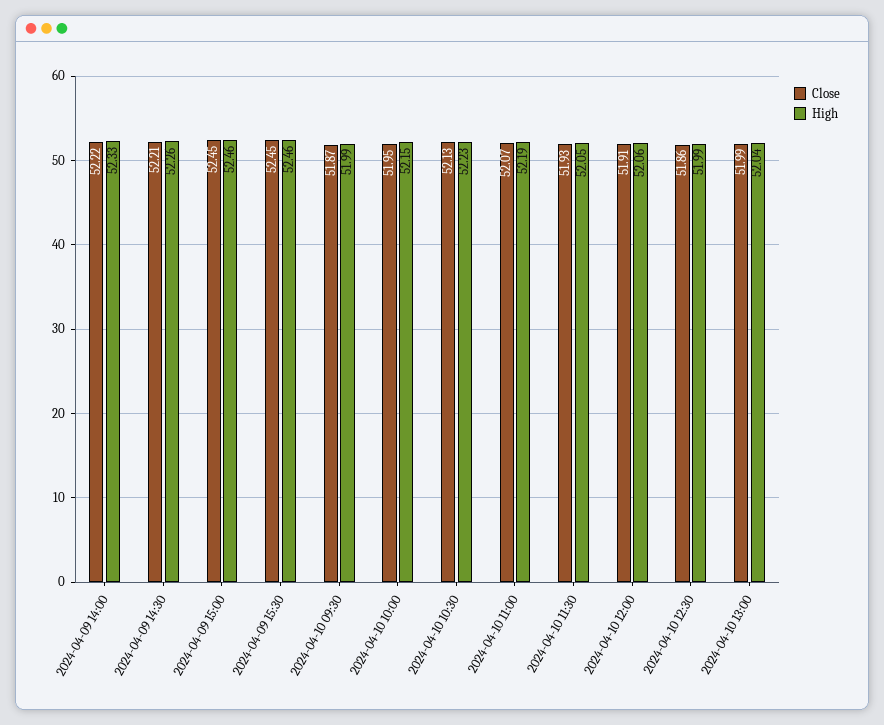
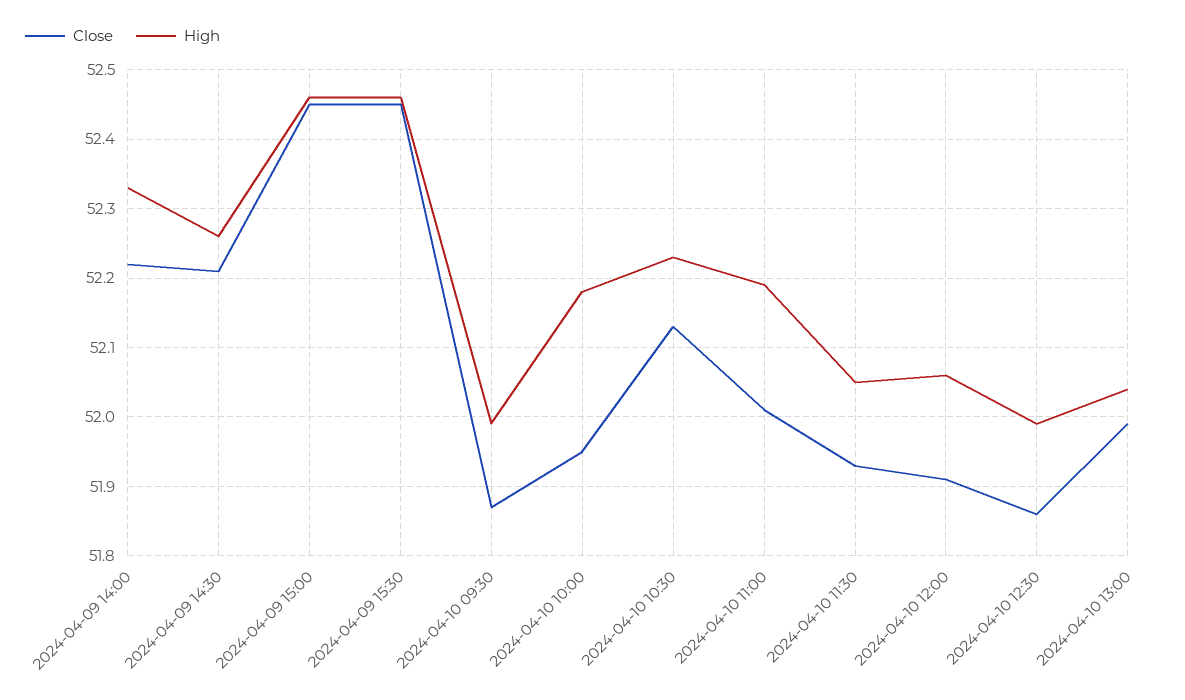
  {
    "Close": {
      "2024-04-09 14:00": 52.22,
      "2024-04-09 14:30": 52.21,
      "2024-04-09 15:00": 52.45,
      "2024-04-09 15:30": 52.45,
      "2024-04-10 09:30": 51.87,
      "2024-04-10 10:00": 51.95,
      "2024-04-10 10:30": 52.13,
-     "2024-04-10 11:00": 52.07,
+     "2024-04-10 11:00": 52.01,
      "2024-04-10 11:30": 51.93,
      "2024-04-10 12:00": 51.91,
      "2024-04-10 12:30": 51.86,
      "2024-04-10 13:00": 51.99
    },
    "High": {
      "2024-04-09 14:00": 52.33,
      "2024-04-09 14:30": 52.26,
      "2024-04-09 15:00": 52.46,
      "2024-04-09 15:30": 52.46,
      "2024-04-10 09:30": 51.99,
-     "2024-04-10 10:00": 52.15,
+     "2024-04-10 10:00": 52.18,
      "2024-04-10 10:30": 52.23,
      "2024-04-10 11:00": 52.19,
      "2024-04-10 11:30": 52.05,
      "2024-04-10 12:00": 52.06,
      "2024-04-10 12:30": 51.99,
      "2024-04-10 13:00": 52.04
    }
  }

